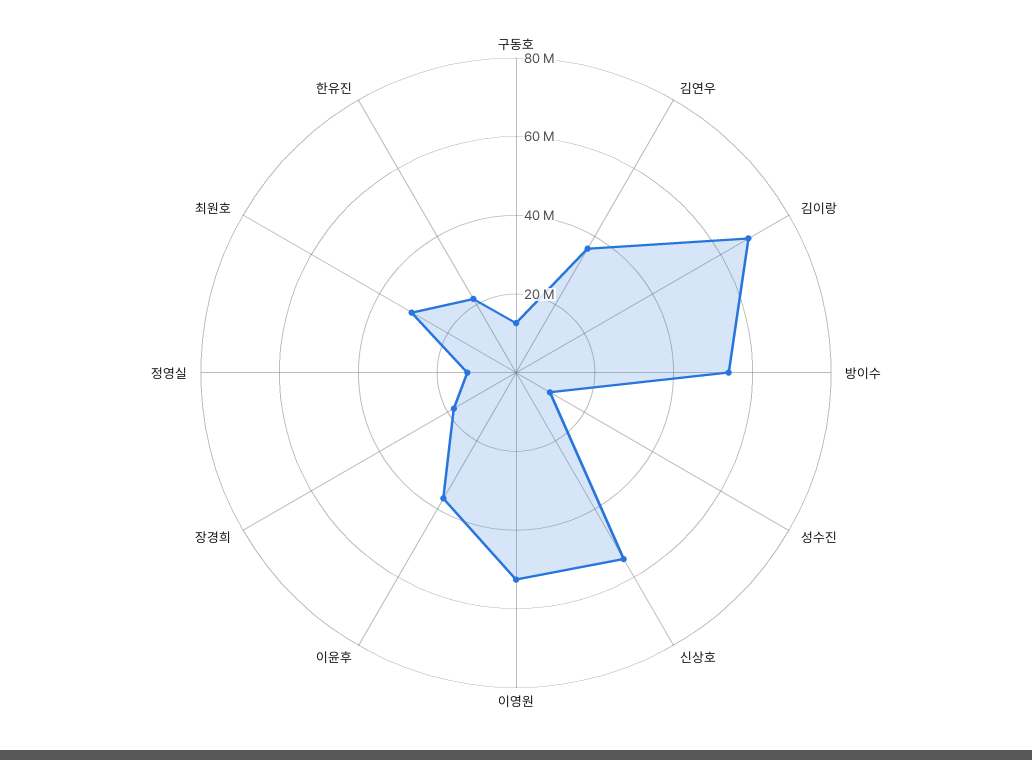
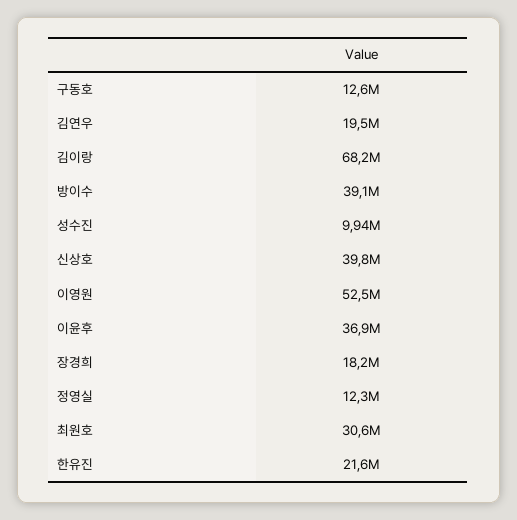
  {
    "구동호": 12600000,
-   "김연우": 35000000,
+   "김연우": 19500000,
    "김이랑": 68200000,
-   "방이수": 55000000,
+   "방이수": 39100000,
    "성수진": 9940000,
-   "신상호": 55000000,
+   "신상호": 39800000,
    "이영원": 52500000,
    "이윤후": 36900000,
    "장경희": 18200000,
    "정영실": 12300000,
    "최원호": 30600000,
    "한유진": 21600000
  }

